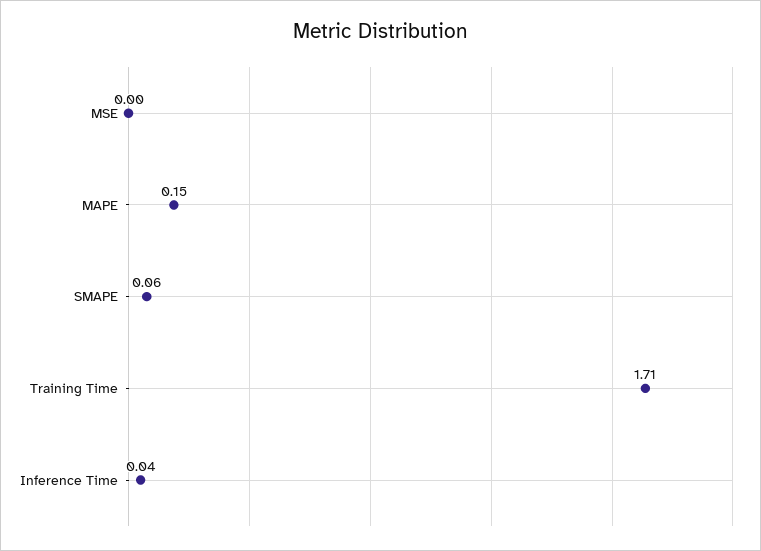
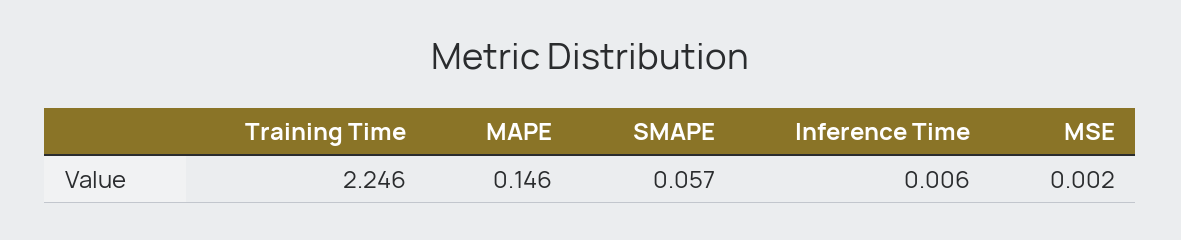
  {
    "MSE": 0.002,
    "MAPE": 0.146,
    "SMAPE": 0.057,
-   "Training Time": 1.71,
+   "Training Time": 2.246,
-   "Inference Time": 0.04
+   "Inference Time": 0.006
  }

